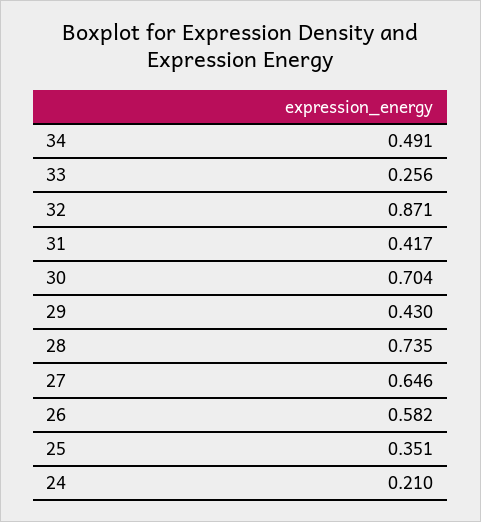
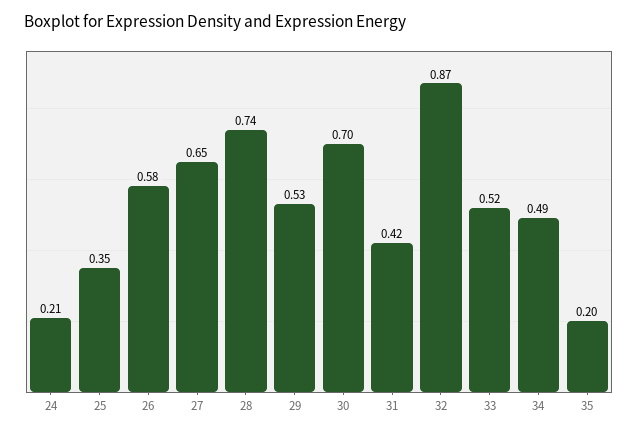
  {
    "34": 0.491,
-   "33": 0.256,
+   "33": 0.52,
    "32": 0.871,
    "31": 0.417,
    "30": 0.704,
-   "29": 0.43,
+   "29": 0.53,
    "28": 0.735,
    "27": 0.646,
    "26": 0.582,
    "25": 0.351,
-   "24": 0.21
+   "24": 0.21,
+   "35": 0.2
  }

